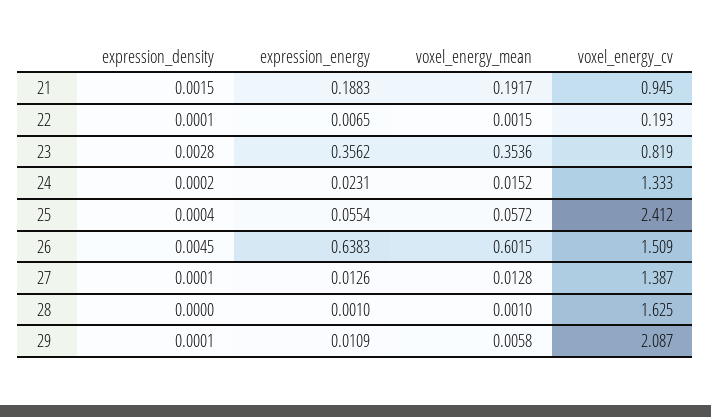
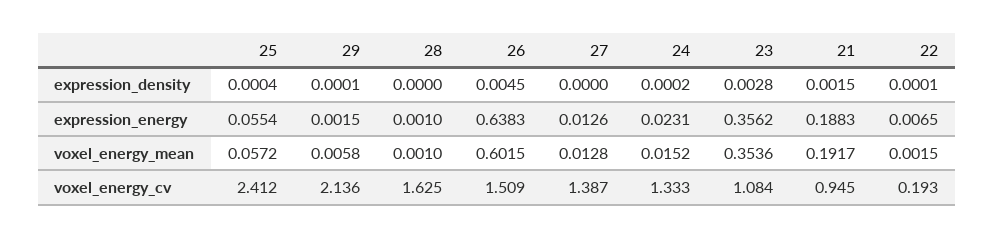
  {
    "expression_density": {
      "21": 0.0015,
      "22": 0.0001,
      "23": 0.0028,
      "24": 0.0002,
      "25": 0.0004,
      "26": 0.0045,
-     "27": 0.0001,
+     "27": 0,
      "28": 0,
      "29": 0.0001
    },
    "expression_energy": {
      "21": 0.1883,
      "22": 0.0065,
      "23": 0.3562,
      "24": 0.0231,
      "25": 0.0554,
      "26": 0.6383,
      "27": 0.0126,
      "28": 0.001,
-     "29": 0.0109
+     "29": 0.0015
    },
    "voxel_energy_mean": {
      "21": 0.1917,
      "22": 0.0015,
      "23": 0.3536,
      "24": 0.0152,
      "25": 0.0572,
      "26": 0.6015,
      "27": 0.0128,
      "28": 0.001,
      "29": 0.0058
    },
    "voxel_energy_cv": {
      "21": 0.945,
      "22": 0.193,
-     "23": 0.819,
+     "23": 1.084,
      "24": 1.333,
      "25": 2.412,
      "26": 1.509,
      "27": 1.387,
      "28": 1.625,
-     "29": 2.087
+     "29": 2.136
    }
  }

